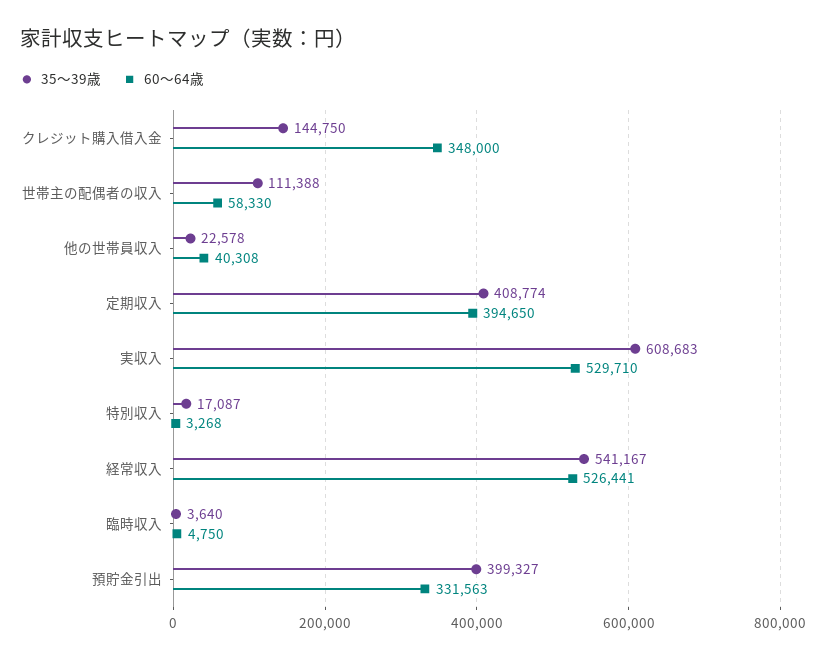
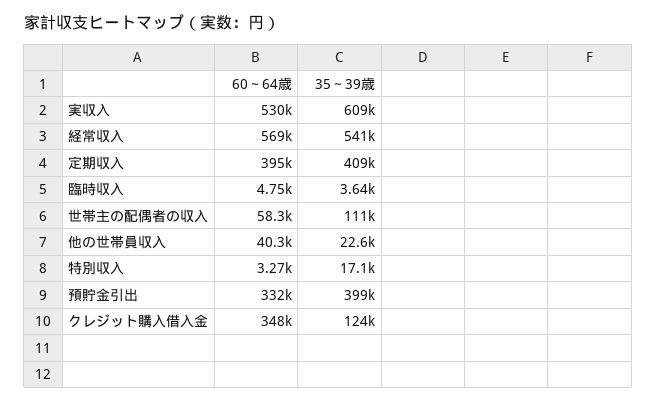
  {
    "35～39歳": {
-     "クレジット購入借入金": 144750,
+     "クレジット購入借入金": 124000,
      "世帯主の配偶者の収入": 111388,
      "他の世帯員収入": 22578,
      "定期収入": 408774,
      "実収入": 608683,
      "特別収入": 17087,
      "経常収入": 541167,
      "臨時収入": 3640,
      "預貯金引出": 399327
    },
    "60～64歳": {
      "クレジット購入借入金": 348000,
      "世帯主の配偶者の収入": 58330,
      "他の世帯員収入": 40308,
      "定期収入": 394650,
      "実収入": 529710,
      "特別収入": 3268,
-     "経常収入": 526441,
+     "経常収入": 569000,
      "臨時収入": 4750,
      "預貯金引出": 331563
    }
  }

